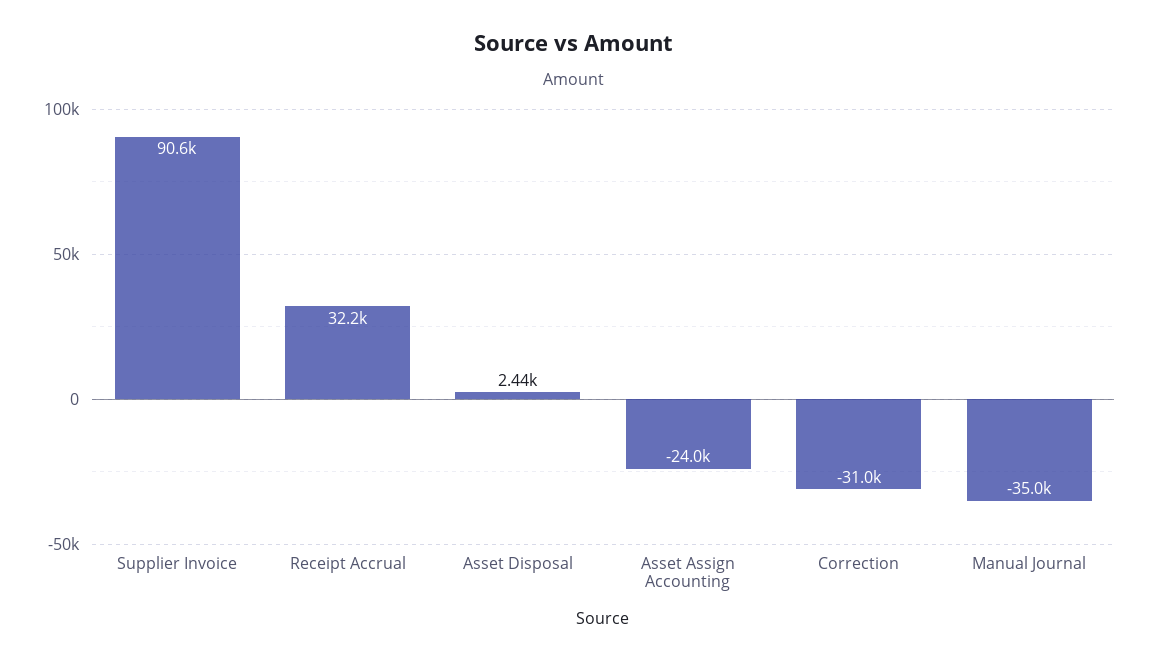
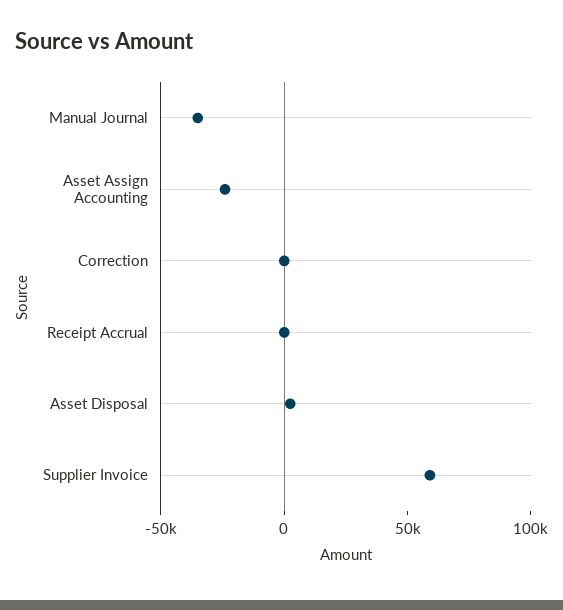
  {
-   "Supplier Invoice": 90600,
+   "Supplier Invoice": 60000,
-   "Receipt Accrual": 32200,
+   "Receipt Accrual": 0,
    "Asset Disposal": 2440,
    "Asset Assign Accounting": -24000,
-   "Correction": -31000,
+   "Correction": 0,
    "Manual Journal": -35000
  }

